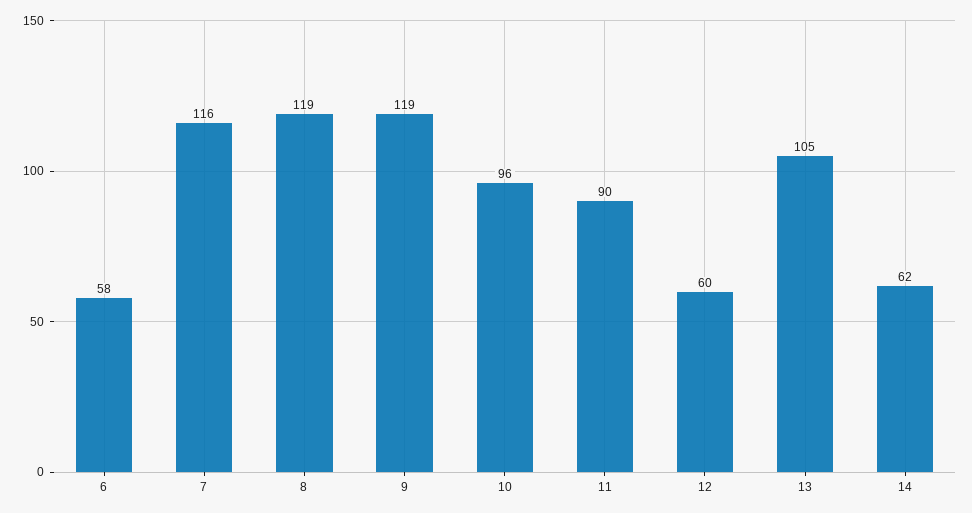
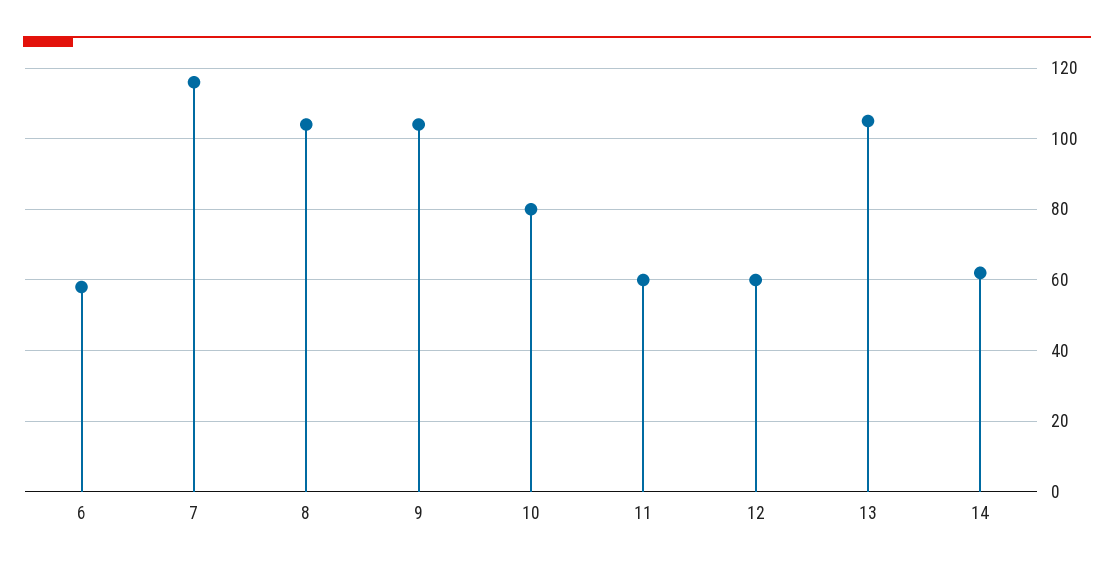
  {
    "6": 58,
    "7": 116,
-   "8": 119,
+   "8": 105,
-   "9": 119,
+   "9": 105,
-   "10": 96,
+   "10": 80,
-   "11": 90,
+   "11": 60,
    "12": 60,
    "13": 105,
    "14": 62
  }

